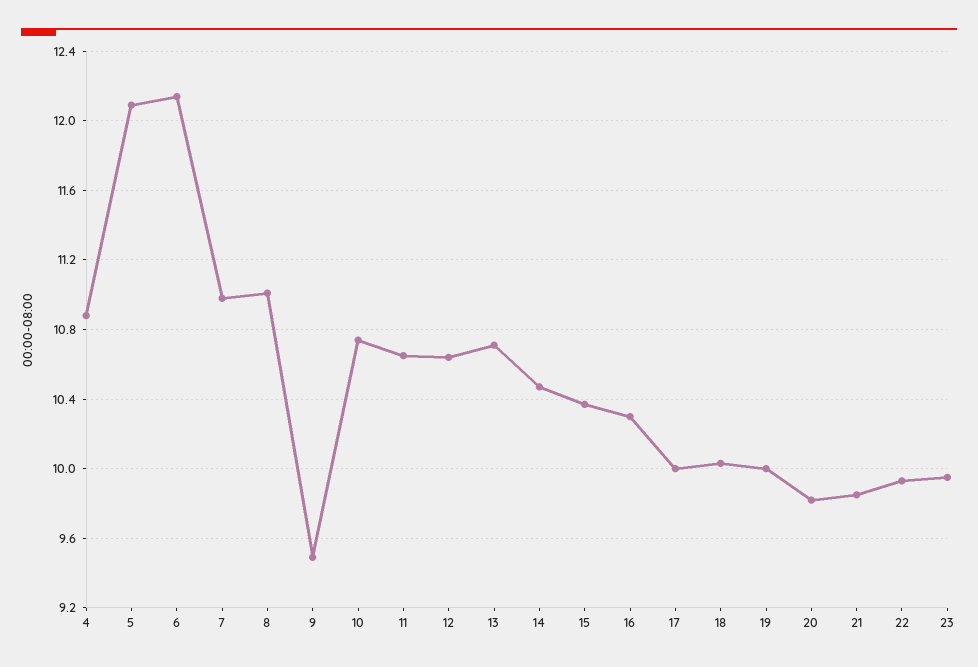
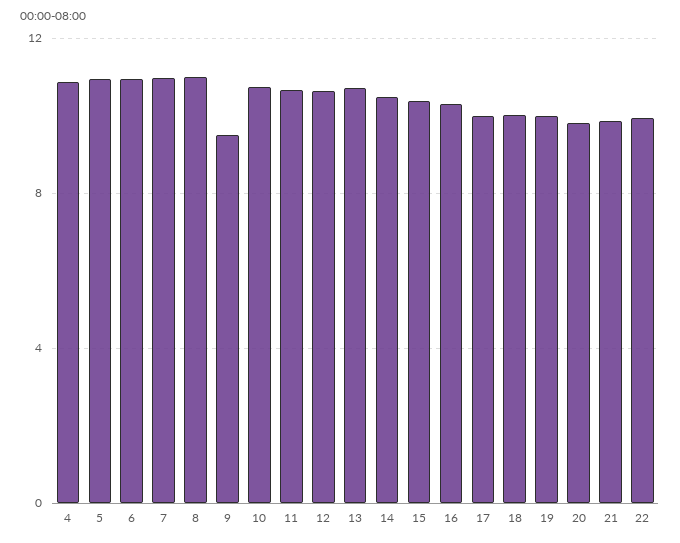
  {
    "4": 10.9,
-   "5": 12.1,
+   "5": 11,
-   "6": 12.15,
+   "6": 11,
    "7": 11,
    "8": 11,
    "9": 9.5,
    "10": 10.75,
    "11": 10.65,
    "12": 10.65,
    "13": 10.7,
    "14": 10.45,
    "15": 10.35,
    "16": 10.3,
    "17": 10,
    "18": 10.05,
    "19": 10,
    "20": 9.8,
    "21": 9.85,
-   "22": 9.95,
+   "22": 9.95
-   "23": 9.95
  }

